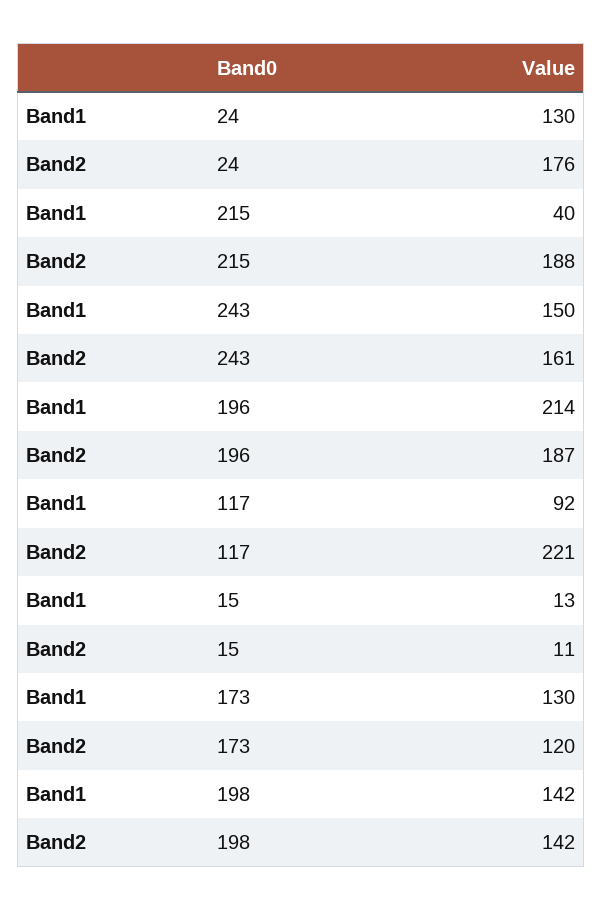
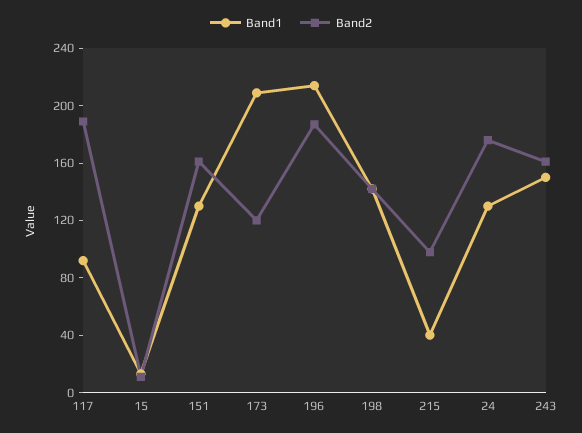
  {
    "Band1": {
      "24": 130,
      "215": 40,
      "243": 150,
      "196": 214,
      "117": 92,
      "15": 13,
-     "173": 130,
+     "173": 210,
-     "198": 142
+     "198": 142,
+     "151": 130
    },
    "Band2": {
      "24": 176,
-     "215": 188,
+     "215": 100,
      "243": 161,
      "196": 187,
-     "117": 221,
+     "117": 190,
      "15": 11,
      "173": 120,
-     "198": 142
+     "198": 142,
+     "151": 160
    }
  }

